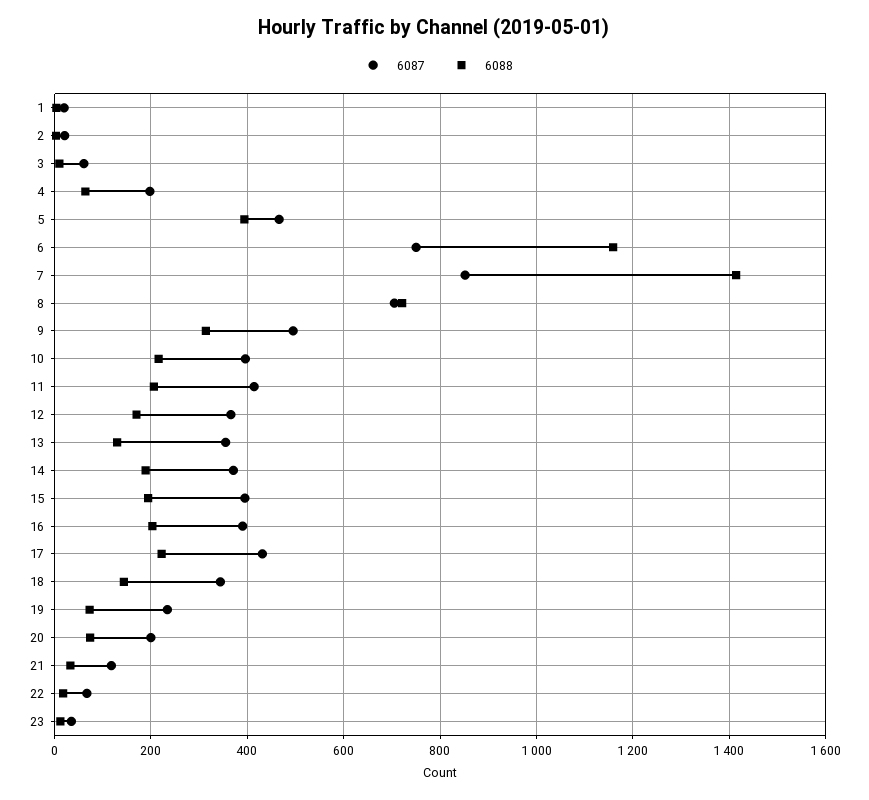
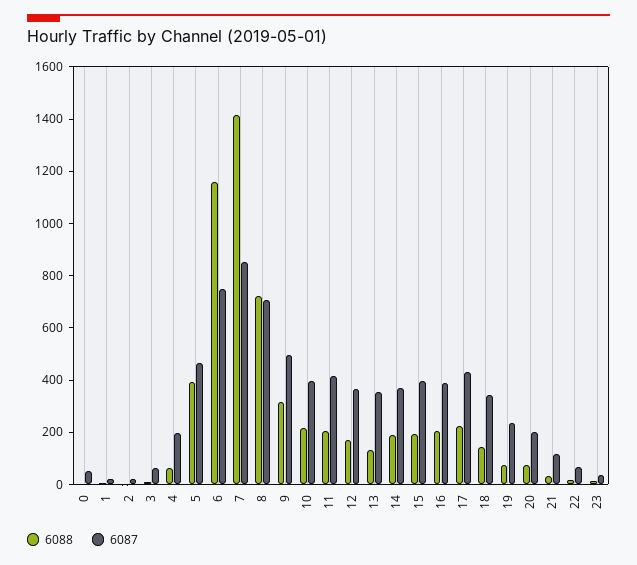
  {
    "6087": {
      "1": 20,
      "2": 20,
      "3": 60,
      "4": 200,
      "5": 460,
      "6": 760,
      "7": 860,
      "8": 700,
      "9": 500,
      "10": 400,
      "11": 420,
      "12": 360,
      "13": 360,
      "14": 380,
      "15": 400,
      "16": 400,
      "17": 440,
      "18": 340,
      "19": 240,
      "20": 200,
      "21": 120,
      "22": 60,
-     "23": 40
+     "23": 40,
+     "0": 50
    },
    "6088": {
      "1": 0,
      "2": 0,
      "3": 20,
      "4": 60,
      "5": 400,
      "6": 1160,
      "7": 1420,
      "8": 720,
      "9": 320,
      "10": 220,
      "11": 200,
      "12": 180,
      "13": 140,
      "14": 180,
      "15": 200,
      "16": 200,
      "17": 220,
      "18": 140,
      "19": 80,
      "20": 80,
      "21": 40,
      "22": 20,
-     "23": 20
+     "23": 20,
+     "0": 0
    }
  }

